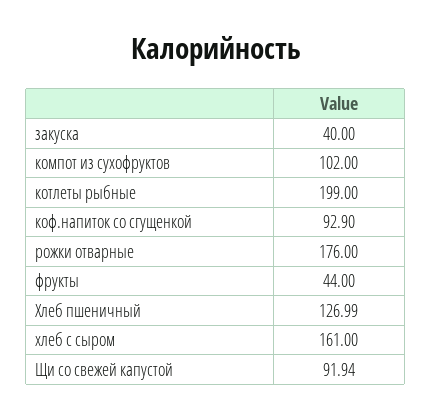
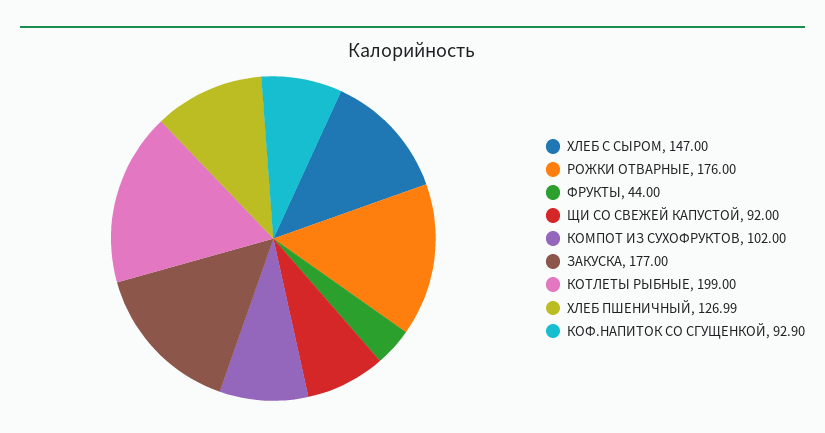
  {
-   "закуска": 40,
+   "закуска": 177,
    "компот из сухофруктов": 102,
    "котлеты рыбные": 199,
    "коф.напиток со сгущенкой": 92.9,
    "рожки отварные": 176,
    "фрукты": 44,
    "Хлеб пшеничный": 126.99,
-   "хлеб с сыром": 161,
+   "хлеб с сыром": 147,
-   "Щи со свежей капустой": 91.94
+   "Щи со свежей капустой": 92
  }

